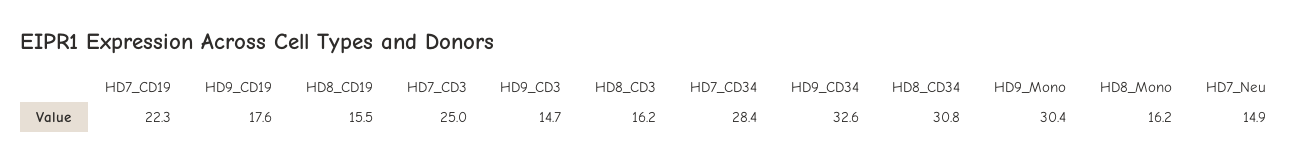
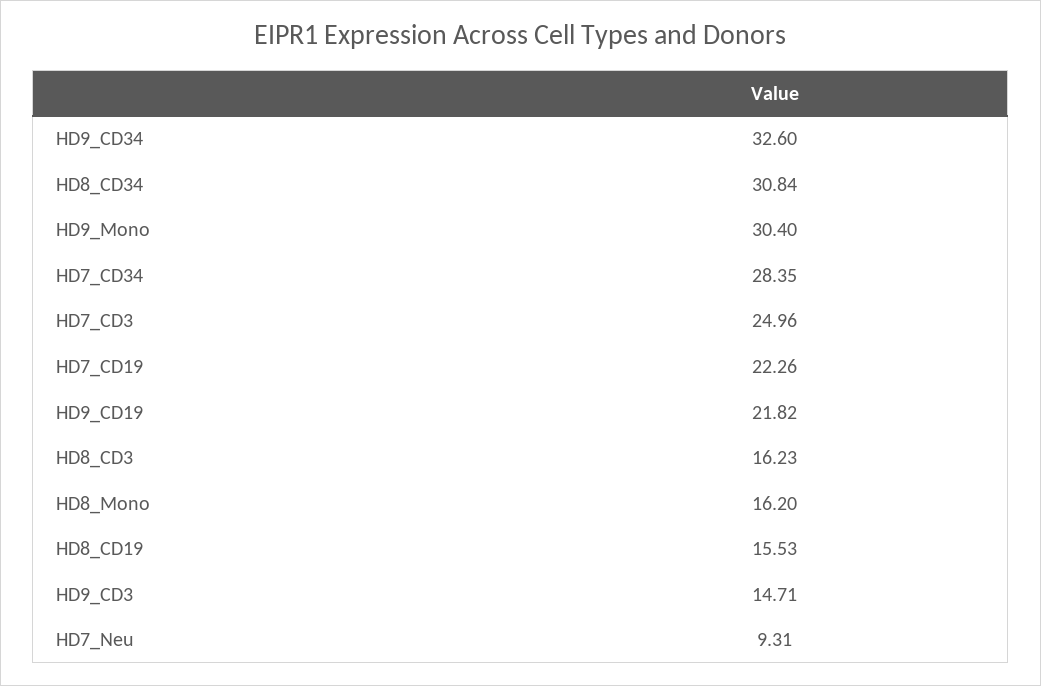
  {
    "HD7_CD19": 22.26,
-   "HD9_CD19": 17.6,
+   "HD9_CD19": 21.82,
    "HD8_CD19": 15.53,
    "HD7_CD3": 24.96,
    "HD9_CD3": 14.71,
    "HD8_CD3": 16.23,
    "HD7_CD34": 28.35,
    "HD9_CD34": 32.6,
    "HD8_CD34": 30.84,
    "HD9_Mono": 30.4,
    "HD8_Mono": 16.2,
-   "HD7_Neu": 14.9
+   "HD7_Neu": 9.31
  }

